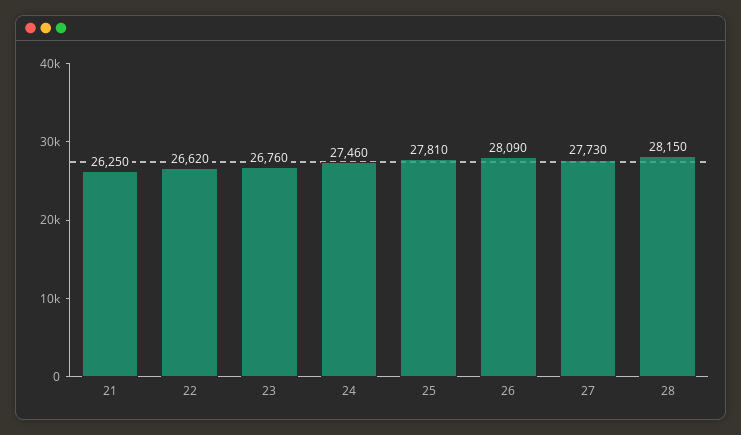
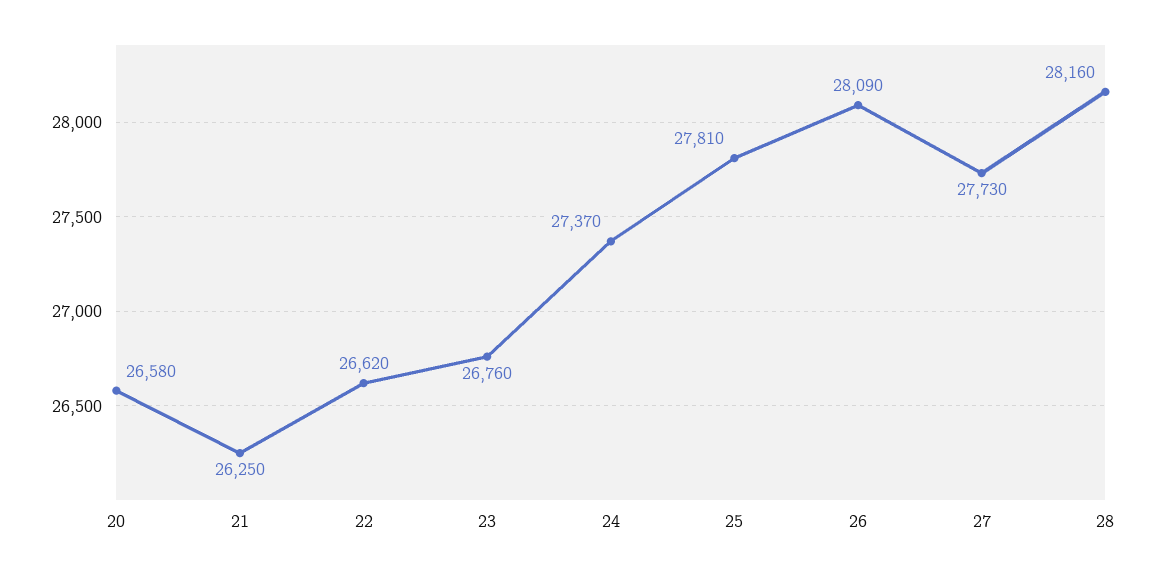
  {
    "21": 26250,
    "22": 26620,
    "23": 26760,
-   "24": 27460,
+   "24": 27370,
    "25": 27810,
    "26": 28090,
    "27": 27730,
-   "28": 28150
+   "28": 28160,
+   "20": 26580
  }

